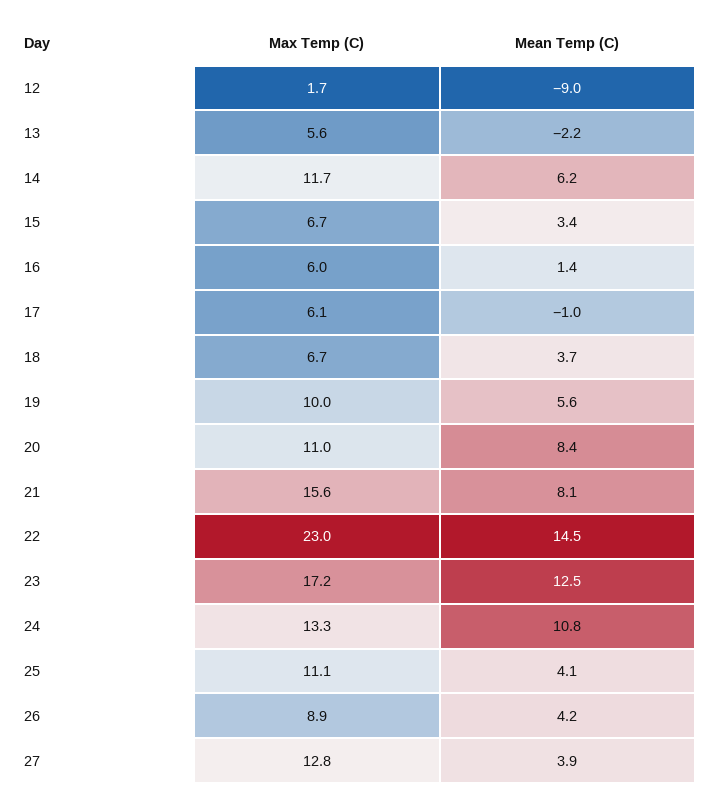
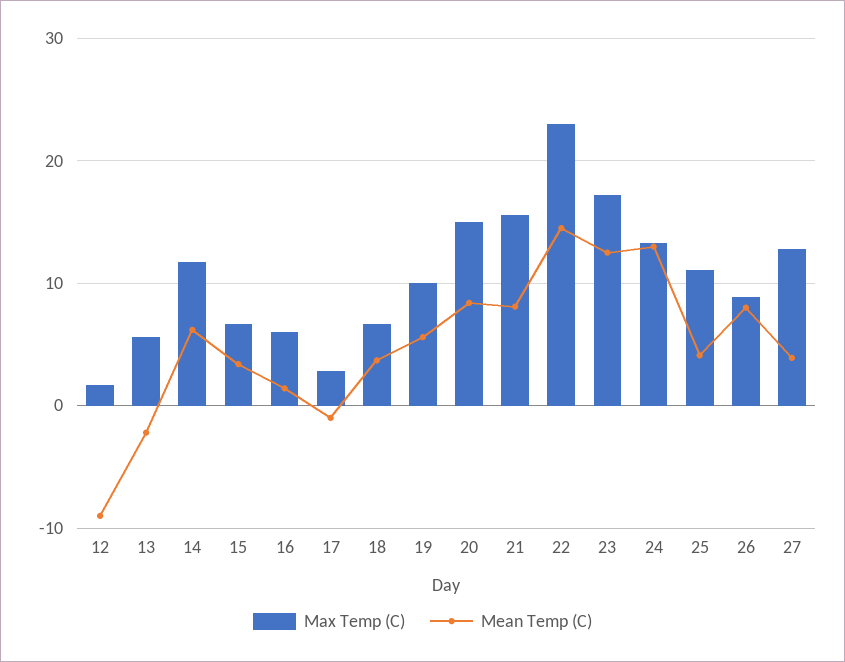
  {
    "Max Temp (C)": {
      "12": 1.7,
      "13": 5.6,
      "14": 11.7,
      "15": 6.7,
      "16": 6,
-     "17": 6.1,
+     "17": 3,
      "18": 6.7,
      "19": 10,
-     "20": 11,
+     "20": 15,
      "21": 15.6,
      "22": 23,
      "23": 17.2,
      "24": 13.3,
      "25": 11.1,
      "26": 8.9,
      "27": 12.8
    },
    "Mean Temp (C)": {
      "12": -9,
      "13": -2.2,
      "14": 6.2,
      "15": 3.4,
      "16": 1.4,
      "17": -1,
      "18": 3.7,
      "19": 5.6,
      "20": 8.4,
      "21": 8.1,
      "22": 14.5,
      "23": 12.5,
-     "24": 10.8,
+     "24": 13,
      "25": 4.1,
-     "26": 4.2,
+     "26": 8,
      "27": 3.9
    }
  }

